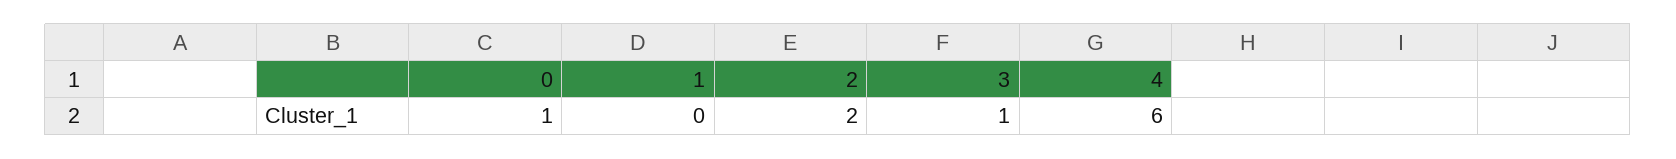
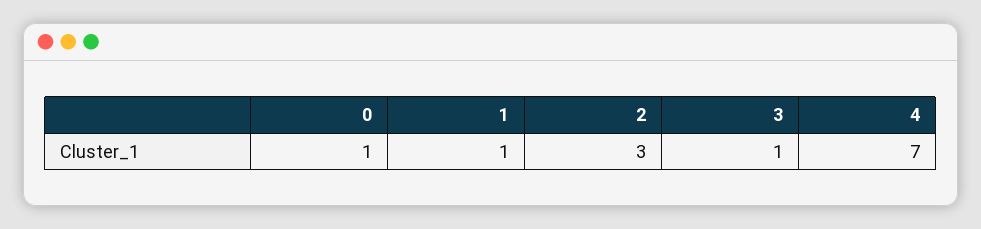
  {
    "0": 1,
-   "1": 0,
+   "1": 1,
-   "2": 2,
+   "2": 3,
    "3": 1,
-   "4": 6
+   "4": 7
  }

